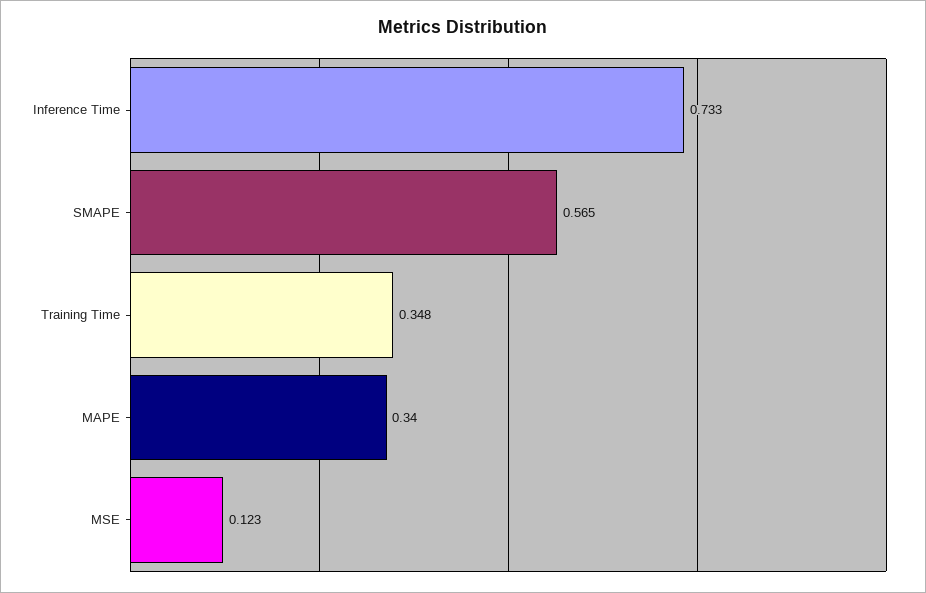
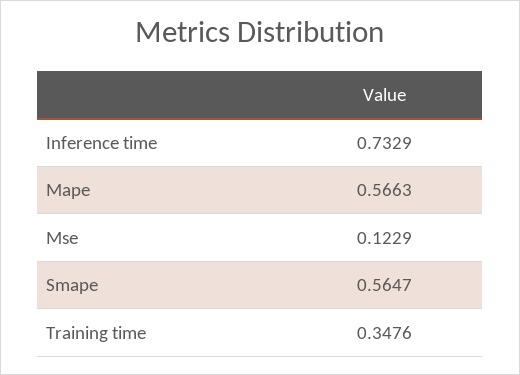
  {
    "Inference Time": 0.7329,
    "SMAPE": 0.5647,
    "Training Time": 0.3476,
-   "MAPE": 0.34,
+   "MAPE": 0.5663,
    "MSE": 0.1229
  }

